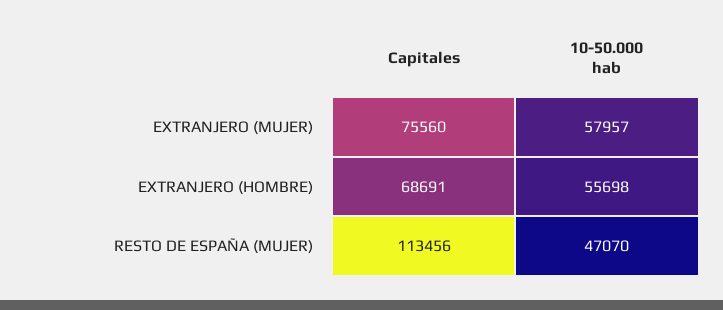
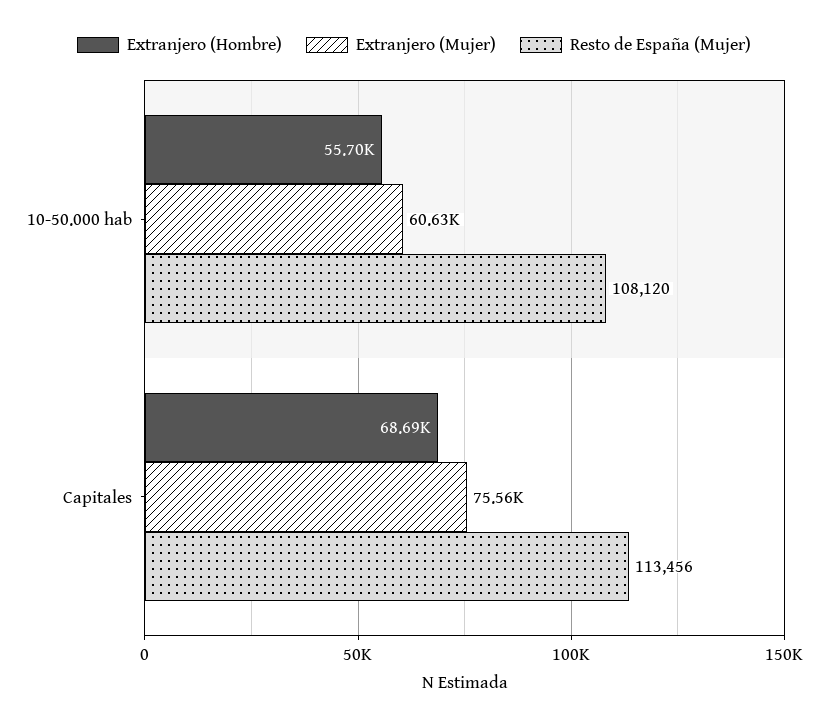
  {
    "EXTRANJERO (MUJER)": {
      "Capitales": 75560,
-     "10-50.000 hab": 57957
+     "10-50.000 hab": 60630
    },
    "EXTRANJERO (HOMBRE)": {
      "Capitales": 68691,
      "10-50.000 hab": 55698
    },
    "RESTO DE ESPAÑA (MUJER)": {
      "Capitales": 113456,
-     "10-50.000 hab": 47070
+     "10-50.000 hab": 108120
    }
  }

